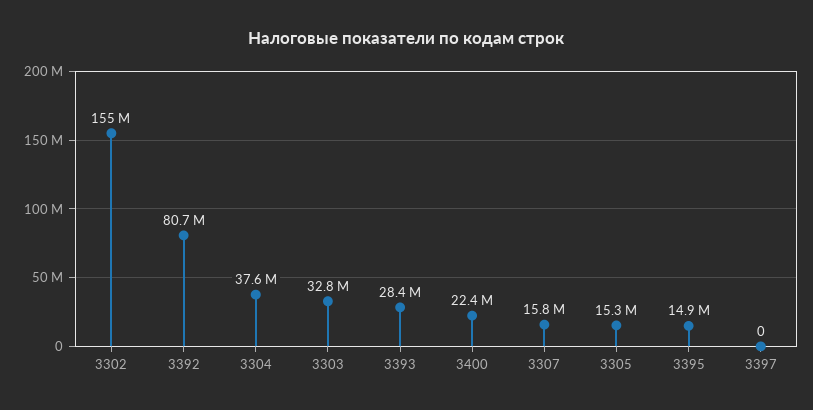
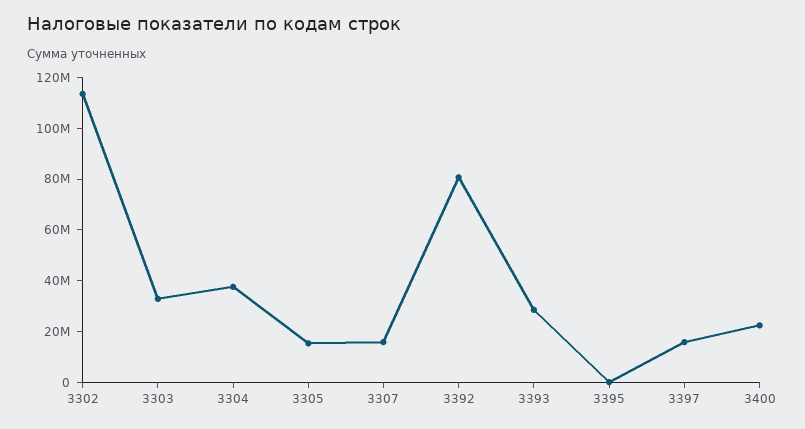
  {
-   "3302": 155000000,
+   "3302": 115000000,
    "3392": 80700000,
    "3304": 37600000,
    "3303": 32800000,
    "3393": 28400000,
    "3400": 22400000,
    "3307": 15800000,
    "3305": 15300000,
-   "3395": 14900000,
+   "3395": 0,
-   "3397": 0
+   "3397": 15000000
  }

